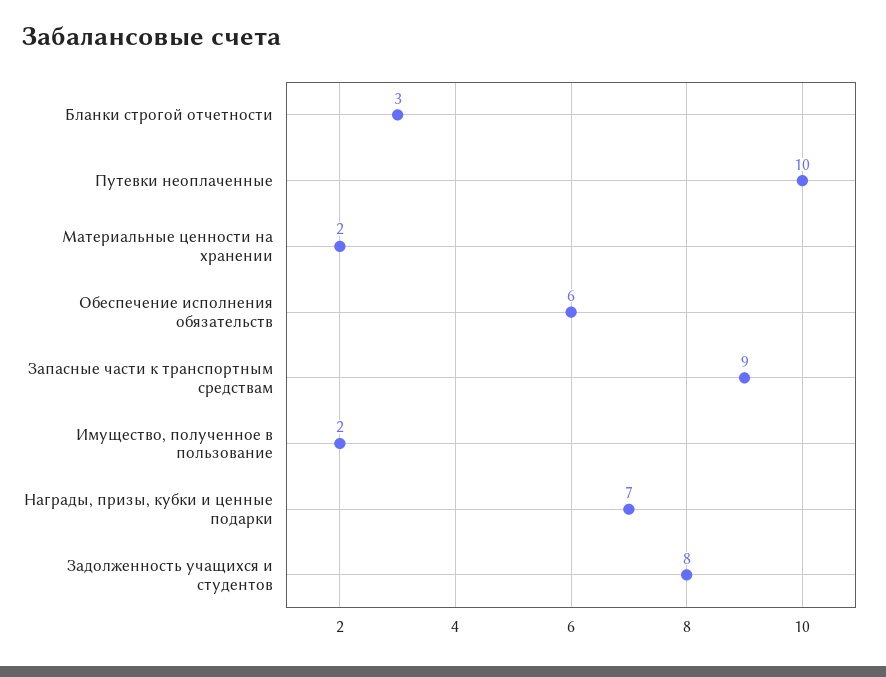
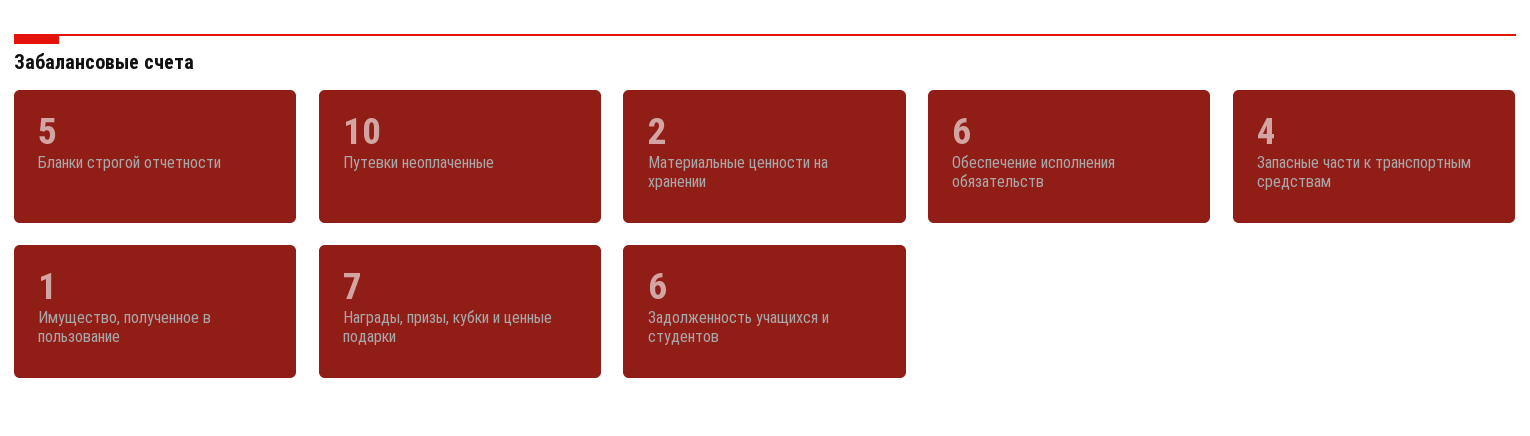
  {
-   "Бланки строгой отчетности": 3,
+   "Бланки строгой отчетности": 5,
    "Путевки неоплаченные": 10,
    "Материальные ценности на хранении": 2,
    "Обеспечение исполнения обязательств": 6,
-   "Запасные части к транспортным средствам": 9,
+   "Запасные части к транспортным средствам": 4,
-   "Имущество, полученное в пользование": 2,
+   "Имущество, полученное в пользование": 1,
    "Награды, призы, кубки и ценные подарки": 7,
-   "Задолженность учащихся и студентов": 8
+   "Задолженность учащихся и студентов": 6
  }

